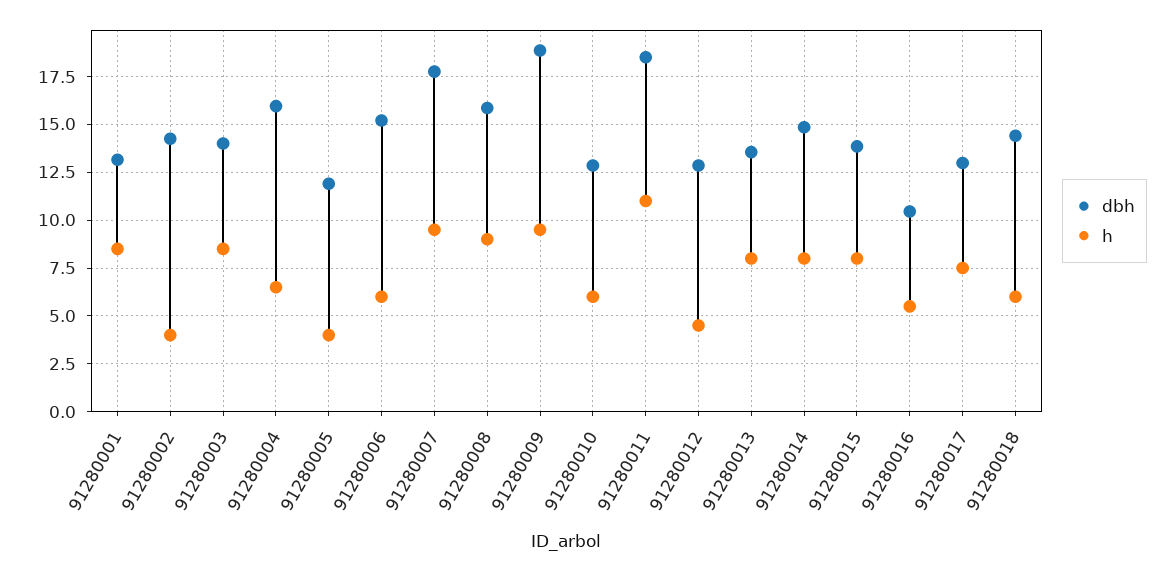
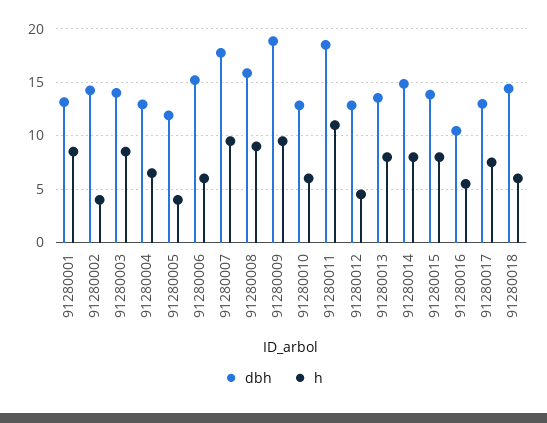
  {
    "dbh": {
      "91280001": 13,
      "91280002": 14.5,
      "91280003": 14,
-     "91280004": 16,
+     "91280004": 13,
      "91280005": 12,
      "91280006": 15,
      "91280007": 18,
      "91280008": 16,
      "91280009": 19,
      "91280010": 13,
      "91280011": 18.5,
      "91280012": 13,
      "91280013": 13.5,
      "91280014": 15,
      "91280015": 14,
      "91280016": 10.5,
      "91280017": 13,
      "91280018": 14.5
    },
    "h": {
      "91280001": 8.5,
      "91280002": 4,
      "91280003": 8.5,
      "91280004": 6.5,
      "91280005": 4,
      "91280006": 6,
      "91280007": 9.5,
      "91280008": 9,
      "91280009": 9.5,
      "91280010": 6,
      "91280011": 11,
      "91280012": 4.5,
      "91280013": 8,
      "91280014": 8,
      "91280015": 8,
      "91280016": 5.5,
      "91280017": 7.5,
      "91280018": 6
    }
  }

